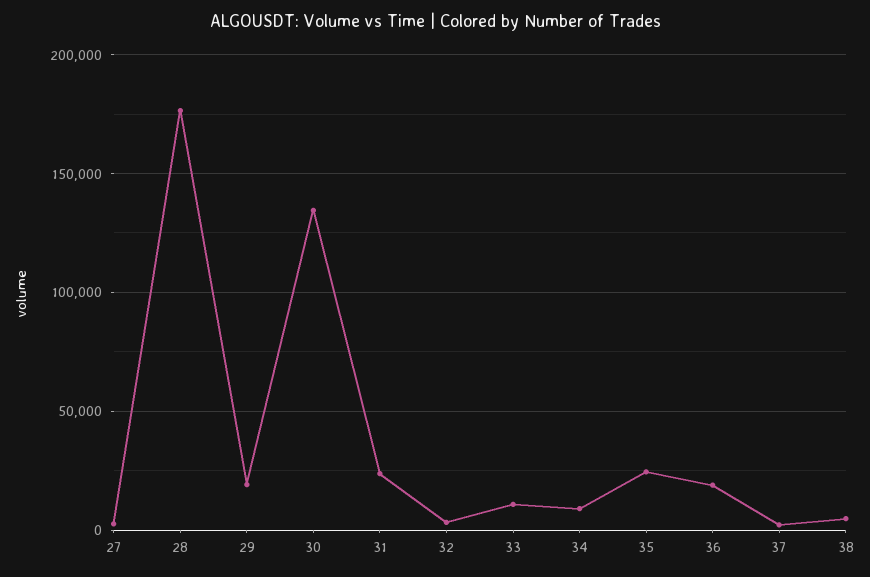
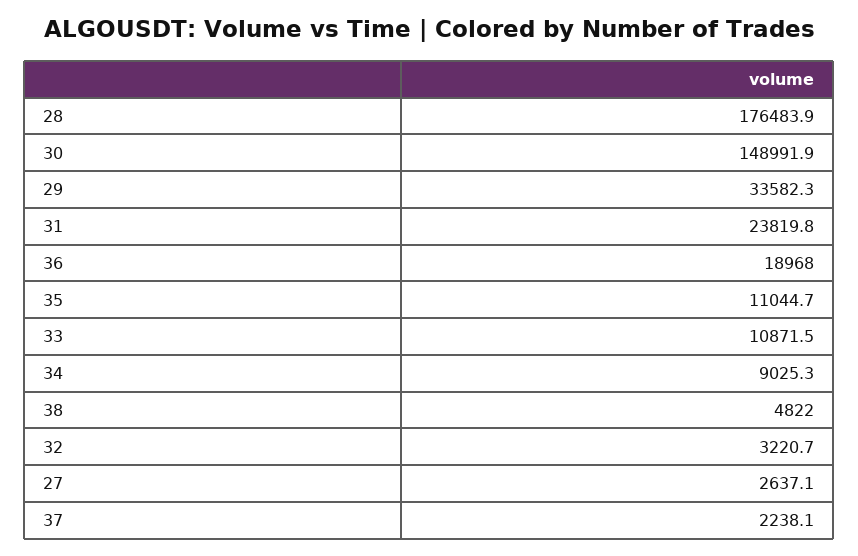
  {
    "27": 2637.1,
    "28": 176483.9,
-   "29": 20000,
+   "29": 33582.3,
-   "30": 135000,
+   "30": 148991.9,
    "31": 23819.8,
    "32": 3220.7,
    "33": 10871.5,
    "34": 9025.3,
-   "35": 25000,
+   "35": 11044.7,
    "36": 18968,
    "37": 2238.1,
    "38": 4822
  }

